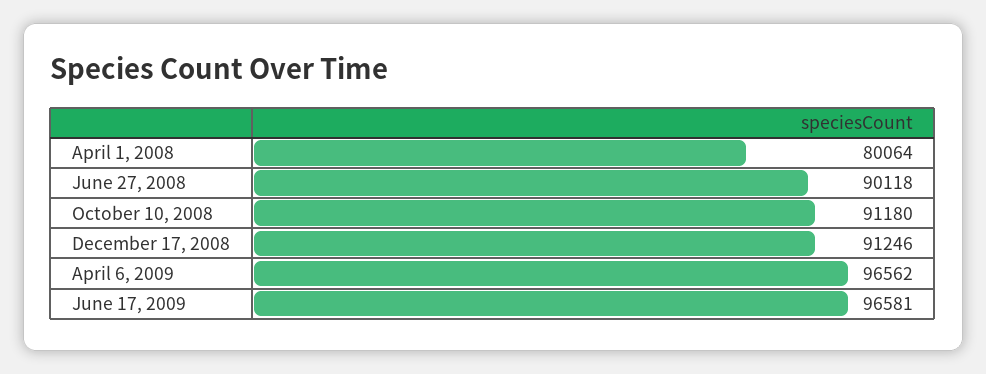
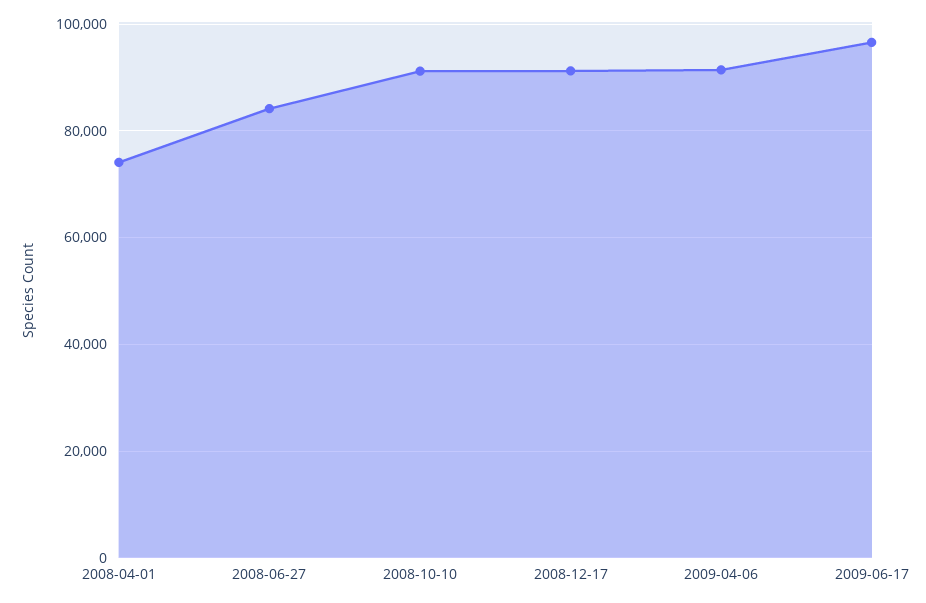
  {
-   "April 1, 2008": 80064,
+   "April 1, 2008": 74000,
-   "June 27, 2008": 90118,
+   "June 27, 2008": 84000,
    "October 10, 2008": 91180,
    "December 17, 2008": 91246,
-   "April 6, 2009": 96562,
+   "April 6, 2009": 92000,
    "June 17, 2009": 96581
  }

